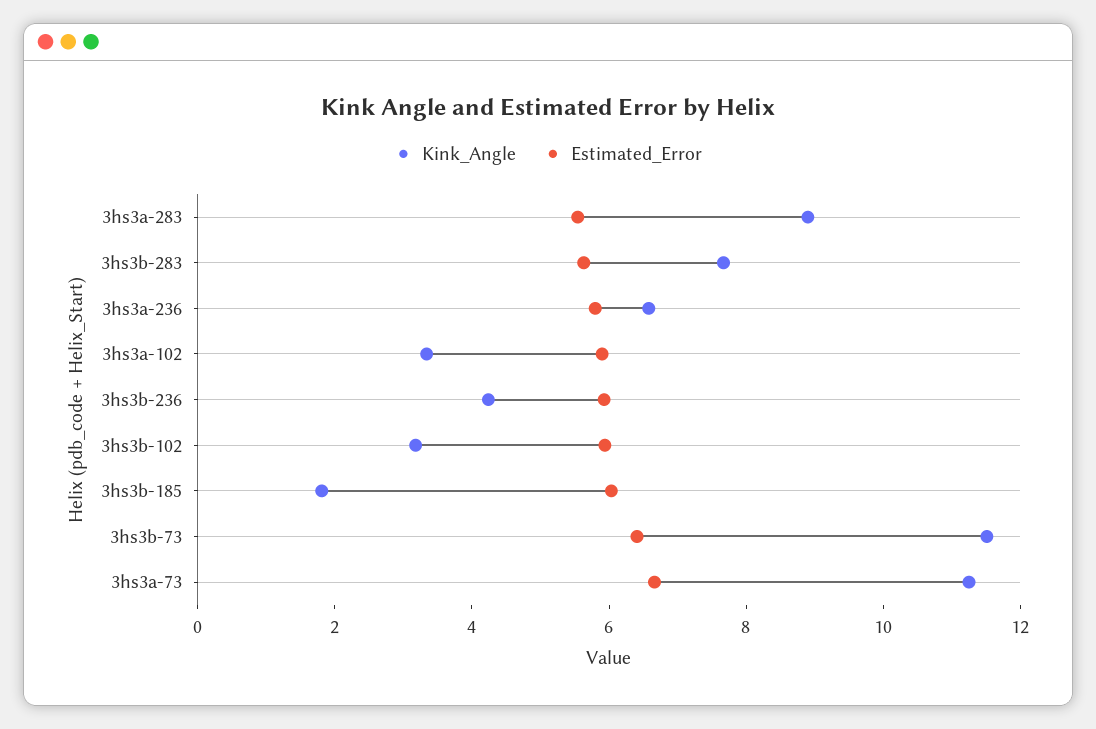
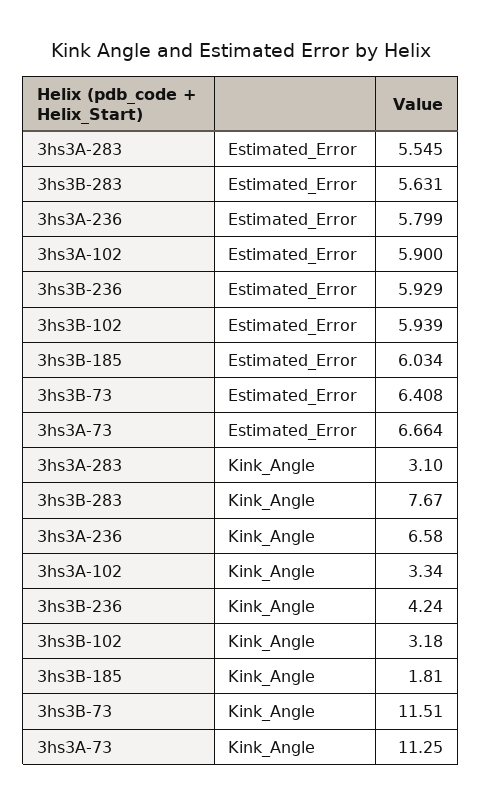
  {
    "Kink_Angle": {
-     "3hs3a-283": 9,
+     "3hs3a-283": 3.1,
      "3hs3b-283": 7.67,
      "3hs3a-236": 6.58,
      "3hs3a-102": 3.34,
      "3hs3b-236": 4.24,
      "3hs3b-102": 3.18,
      "3hs3b-185": 1.81,
      "3hs3b-73": 11.51,
      "3hs3a-73": 11.25
    },
    "Estimated_Error": {
      "3hs3a-283": 5.545,
      "3hs3b-283": 5.631,
      "3hs3a-236": 5.799,
      "3hs3a-102": 5.9,
      "3hs3b-236": 5.929,
      "3hs3b-102": 5.939,
      "3hs3b-185": 6.034,
      "3hs3b-73": 6.408,
      "3hs3a-73": 6.664
    }
  }

